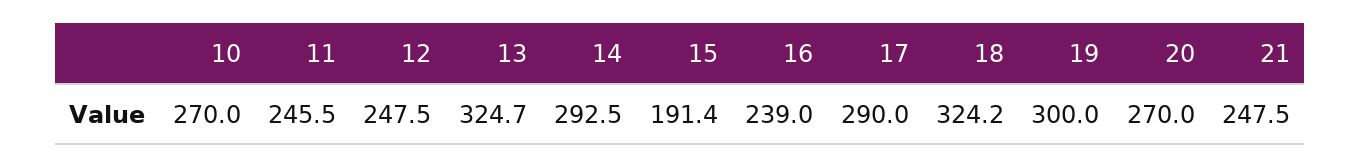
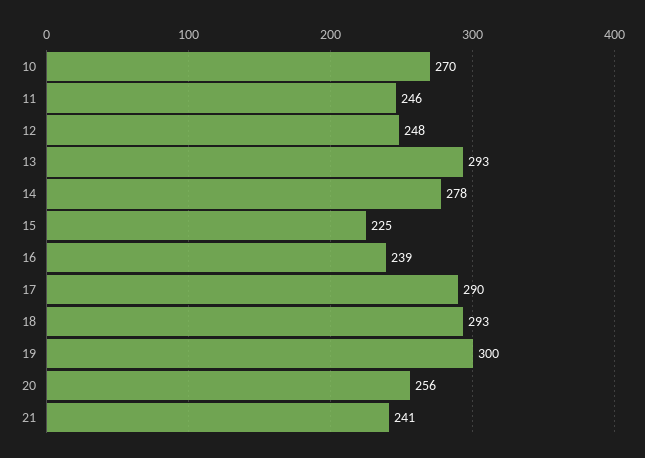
  {
    "10": 270,
    "11": 245.5,
    "12": 247.5,
-   "13": 324.7,
+   "13": 293,
-   "14": 292.5,
+   "14": 278,
-   "15": 191.4,
+   "15": 225,
    "16": 239,
    "17": 290,
-   "18": 324.2,
+   "18": 293,
    "19": 300,
-   "20": 270,
+   "20": 256,
-   "21": 247.5
+   "21": 241
  }

